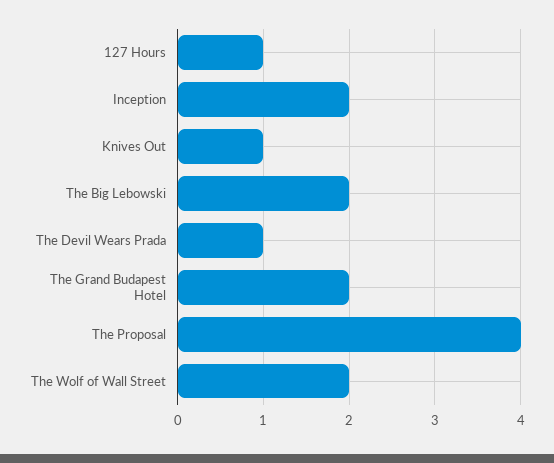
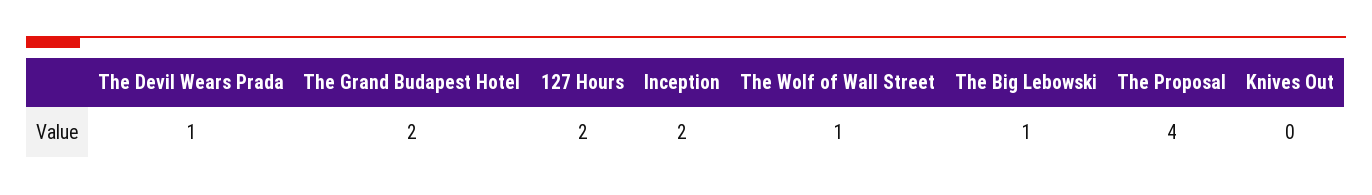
  {
-   "127 Hours": 1,
+   "127 Hours": 2,
    "Inception": 2,
-   "Knives Out": 1,
+   "Knives Out": 0,
-   "The Big Lebowski": 2,
+   "The Big Lebowski": 1,
    "The Devil Wears Prada": 1,
    "The Grand Budapest Hotel": 2,
    "The Proposal": 4,
-   "The Wolf of Wall Street": 2
+   "The Wolf of Wall Street": 1
  }

